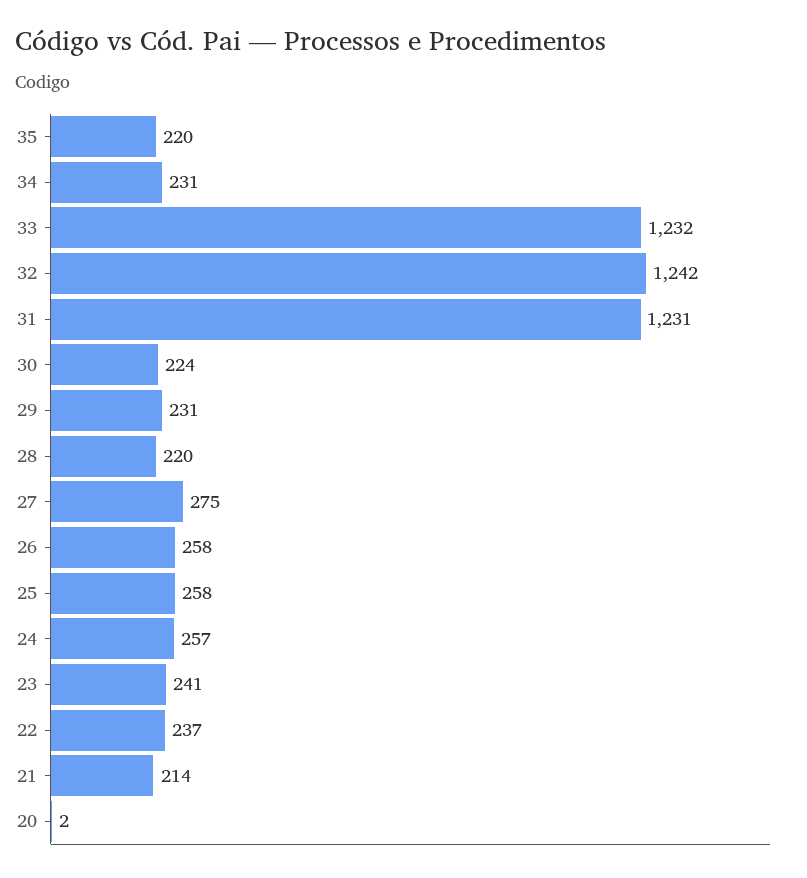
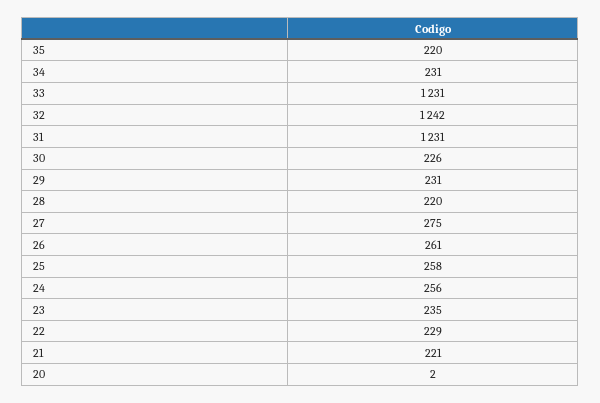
  {
    "35": 220,
    "34": 231,
-   "33": 1232,
+   "33": 1231,
    "32": 1242,
    "31": 1231,
-   "30": 224,
+   "30": 226,
    "29": 231,
    "28": 220,
    "27": 275,
-   "26": 258,
+   "26": 261,
    "25": 258,
-   "24": 257,
+   "24": 256,
-   "23": 241,
+   "23": 235,
-   "22": 237,
+   "22": 229,
-   "21": 214,
+   "21": 221,
    "20": 2
  }

